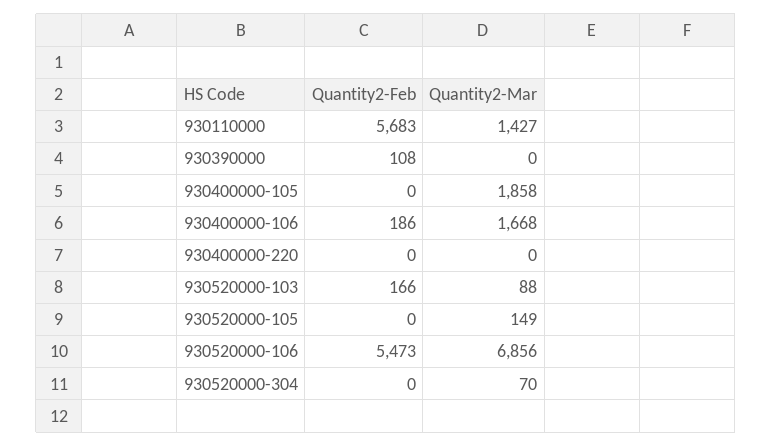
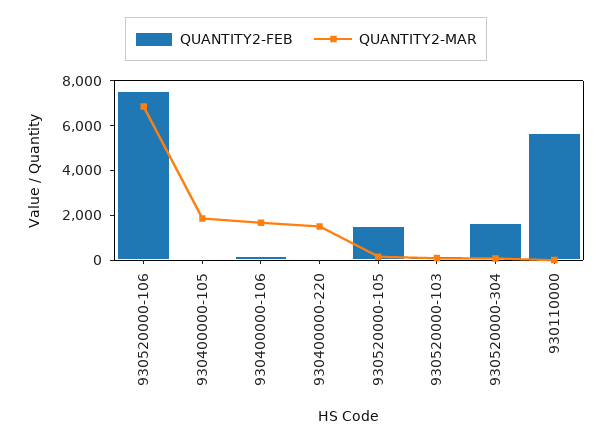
  {
    "Quantity2-Feb": {
      "930110000": 5683,
-     "930390000": 108,
      "930400000-105": 0,
      "930400000-106": 186,
      "930400000-220": 0,
      "930520000-103": 166,
-     "930520000-105": 0,
+     "930520000-105": 1500,
-     "930520000-106": 5473,
+     "930520000-106": 7500,
-     "930520000-304": 0
+     "930520000-304": 1500
    },
    "Quantity2-Mar": {
-     "930110000": 1427,
+     "930110000": 0,
-     "930390000": 0,
      "930400000-105": 1858,
      "930400000-106": 1668,
-     "930400000-220": 0,
+     "930400000-220": 1500,
      "930520000-103": 88,
      "930520000-105": 149,
      "930520000-106": 6856,
      "930520000-304": 70
    }
  }

